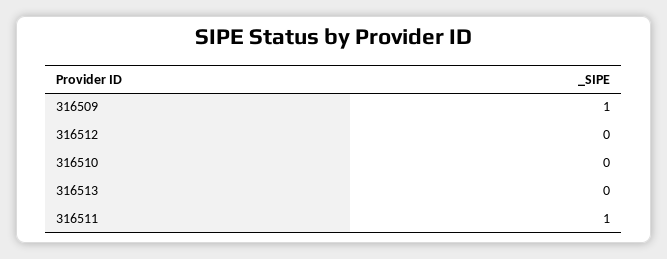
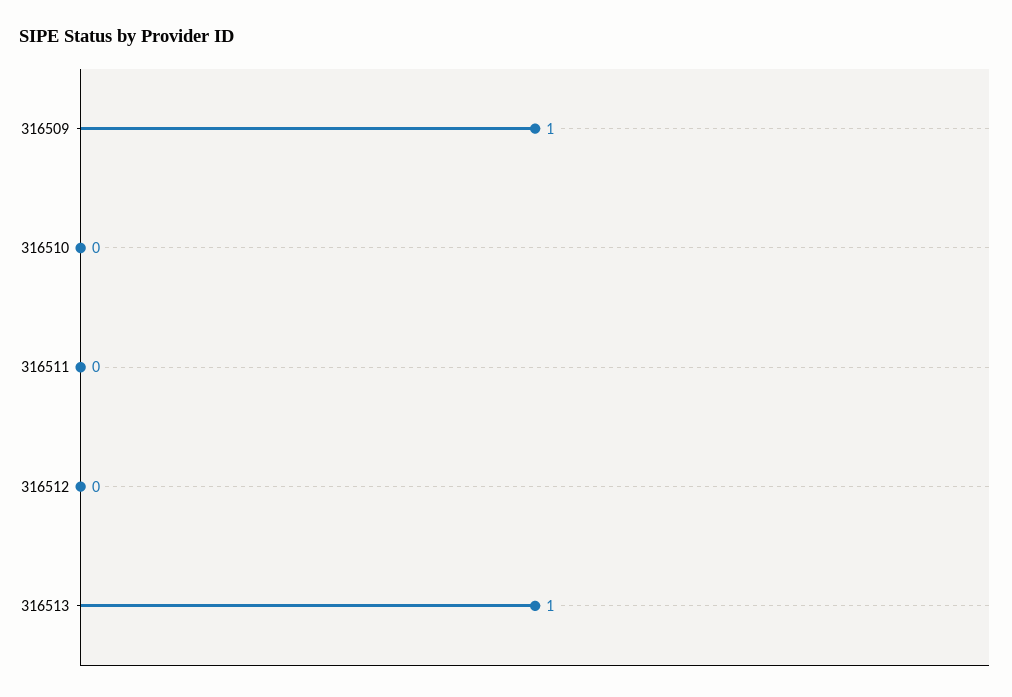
  {
    "316509": 1,
    "316512": 0,
    "316510": 0,
-   "316513": 0,
+   "316513": 1,
-   "316511": 1
+   "316511": 0
  }

